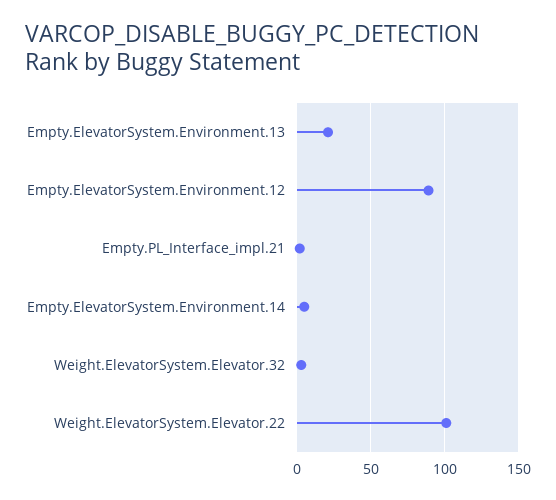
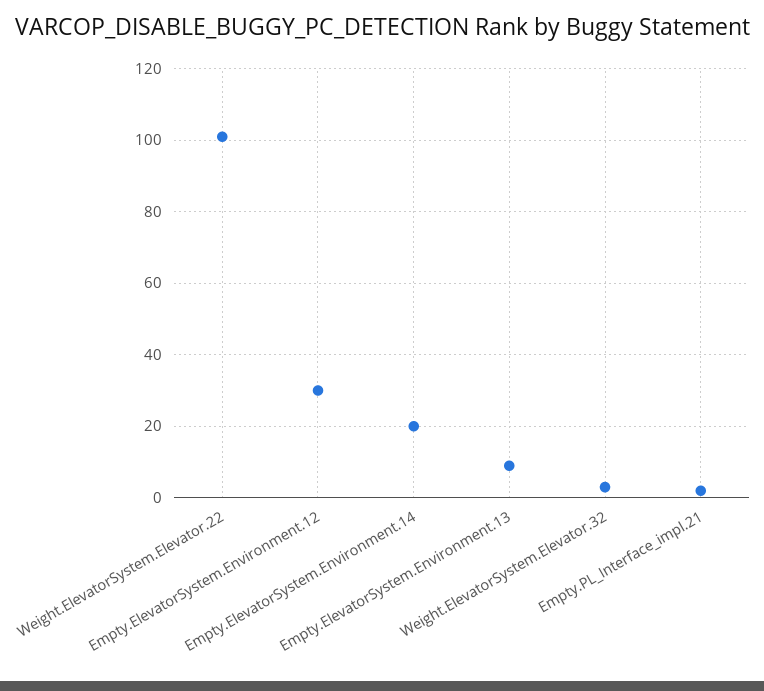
  {
-   "Empty.ElevatorSystem.Environment.13": 20,
+   "Empty.ElevatorSystem.Environment.13": 10,
-   "Empty.ElevatorSystem.Environment.12": 90,
+   "Empty.ElevatorSystem.Environment.12": 30,
    "Empty.PL_Interface_impl.21": 0,
-   "Empty.ElevatorSystem.Environment.14": 5,
+   "Empty.ElevatorSystem.Environment.14": 20,
    "Weight.ElevatorSystem.Elevator.32": 5,
    "Weight.ElevatorSystem.Elevator.22": 100
  }

